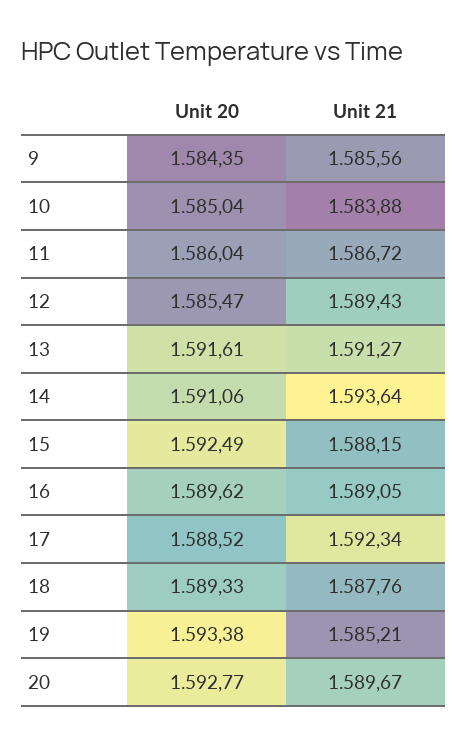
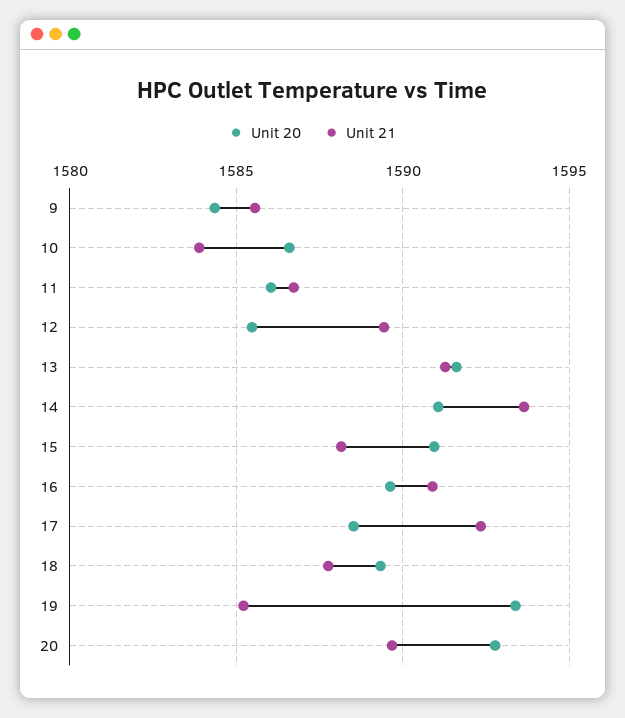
  {
    "Unit 20": {
      "9": 1584.35,
-     "10": 1585.04,
+     "10": 1586.5,
      "11": 1586.04,
      "12": 1585.47,
      "13": 1591.61,
      "14": 1591.06,
-     "15": 1592.49,
+     "15": 1591,
      "16": 1589.62,
      "17": 1588.52,
      "18": 1589.33,
      "19": 1593.38,
      "20": 1592.77
    },
    "Unit 21": {
      "9": 1585.56,
      "10": 1583.88,
      "11": 1586.72,
      "12": 1589.43,
      "13": 1591.27,
      "14": 1593.64,
      "15": 1588.15,
-     "16": 1589.05,
+     "16": 1591,
      "17": 1592.34,
      "18": 1587.76,
      "19": 1585.21,
      "20": 1589.67
    }
  }

